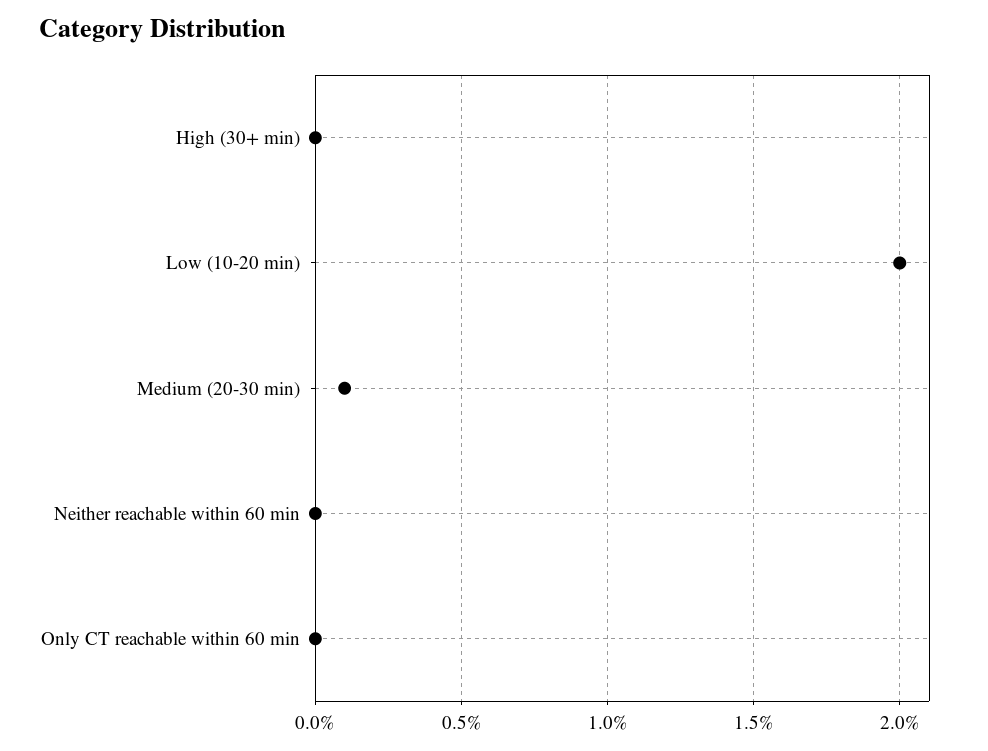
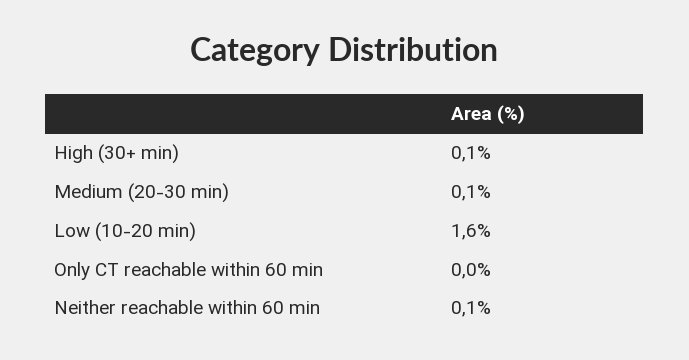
  {
-   "High (30+ min)": 0,
+   "High (30+ min)": 0.1,
-   "Low (10-20 min)": 2,
+   "Low (10-20 min)": 1.6,
    "Medium (20-30 min)": 0.1,
-   "Neither reachable within 60 min": 0,
+   "Neither reachable within 60 min": 0.1,
    "Only CT reachable within 60 min": 0
  }

